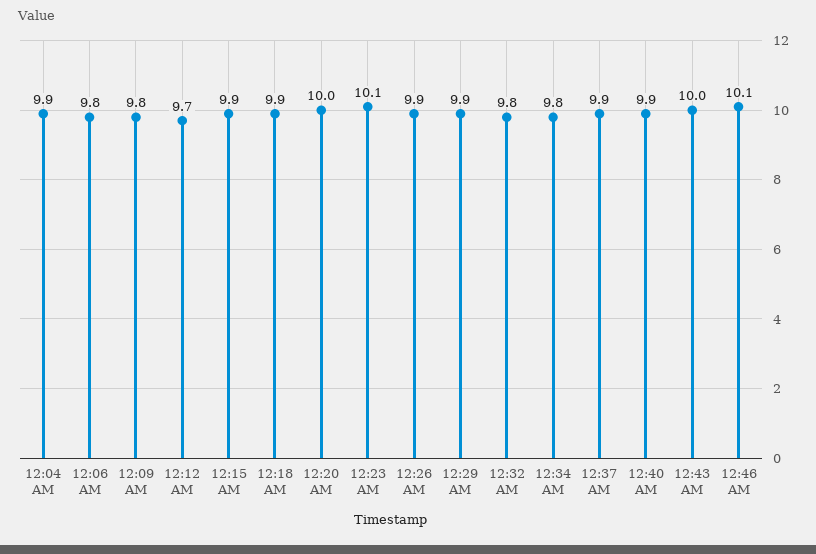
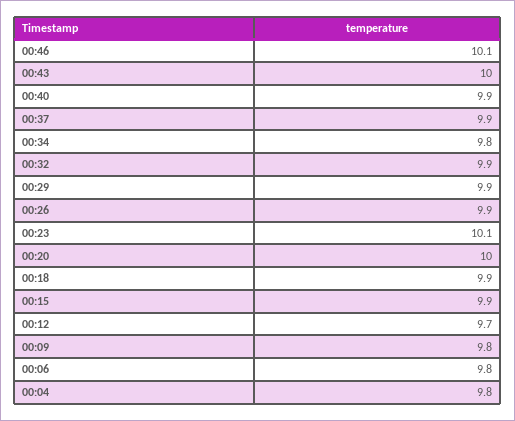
  {
-   "12:04 AM": 9.9,
+   "12:04 AM": 9.8,
    "12:06 AM": 9.8,
    "12:09 AM": 9.8,
    "12:12 AM": 9.7,
    "12:15 AM": 9.9,
    "12:18 AM": 9.9,
    "12:20 AM": 10,
    "12:23 AM": 10.1,
    "12:26 AM": 9.9,
    "12:29 AM": 9.9,
-   "12:32 AM": 9.8,
+   "12:32 AM": 9.9,
    "12:34 AM": 9.8,
    "12:37 AM": 9.9,
    "12:40 AM": 9.9,
    "12:43 AM": 10,
    "12:46 AM": 10.1
  }

